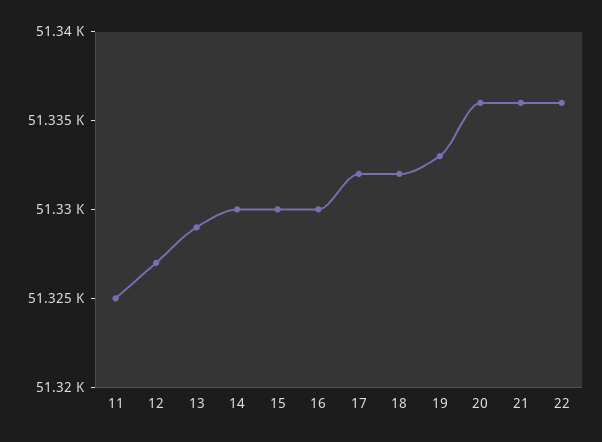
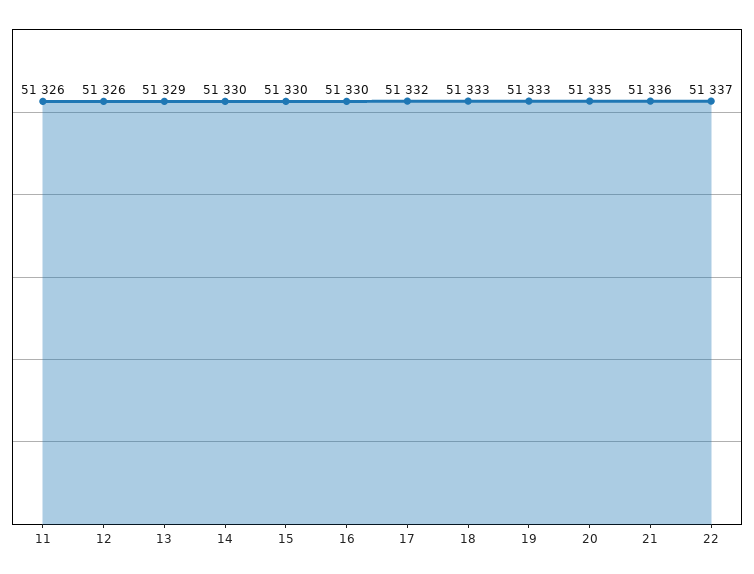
  {
-   "11": 51325,
+   "11": 51326,
-   "12": 51327,
+   "12": 51326,
    "13": 51329,
    "14": 51330,
    "15": 51330,
    "16": 51330,
    "17": 51332,
-   "18": 51332,
+   "18": 51333,
    "19": 51333,
-   "20": 51336,
+   "20": 51335,
    "21": 51336,
-   "22": 51336
+   "22": 51337
  }

